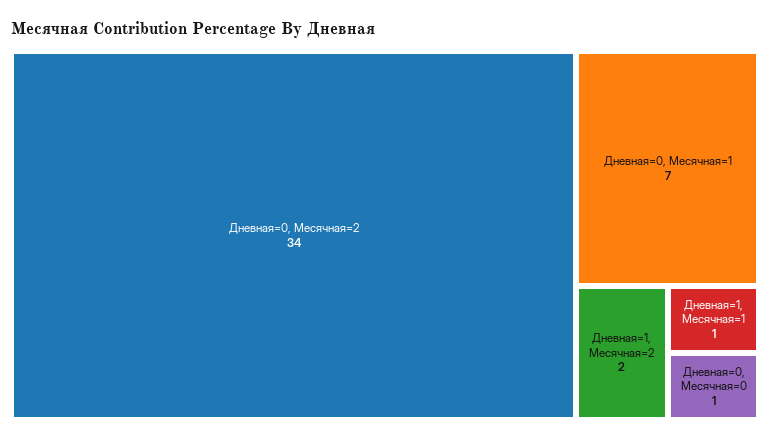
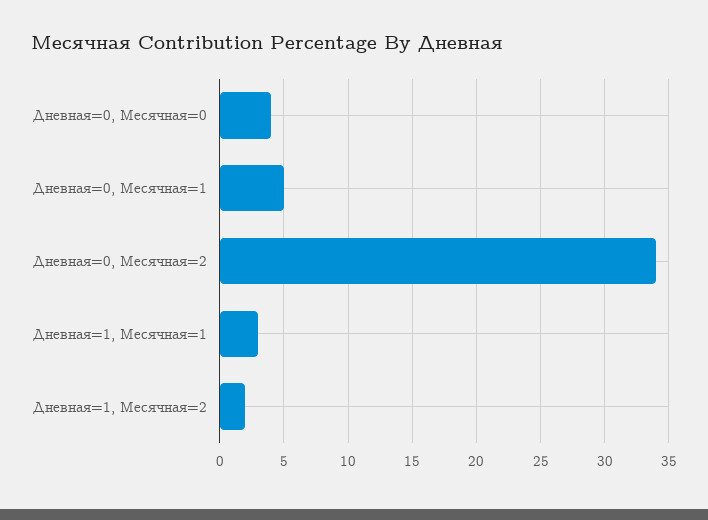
  {
    "Дневная=0, Месячная=2": 34,
-   "Дневная=0, Месячная=1": 7,
+   "Дневная=0, Месячная=1": 5,
    "Дневная=1, Месячная=2": 2,
-   "Дневная=1, Месячная=1": 1,
+   "Дневная=1, Месячная=1": 3,
-   "Дневная=0, Месячная=0": 1
+   "Дневная=0, Месячная=0": 4
  }

